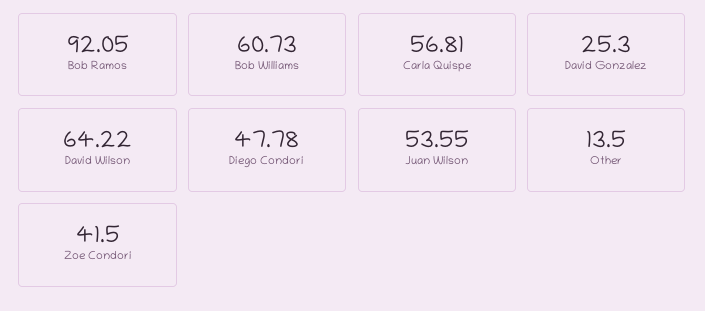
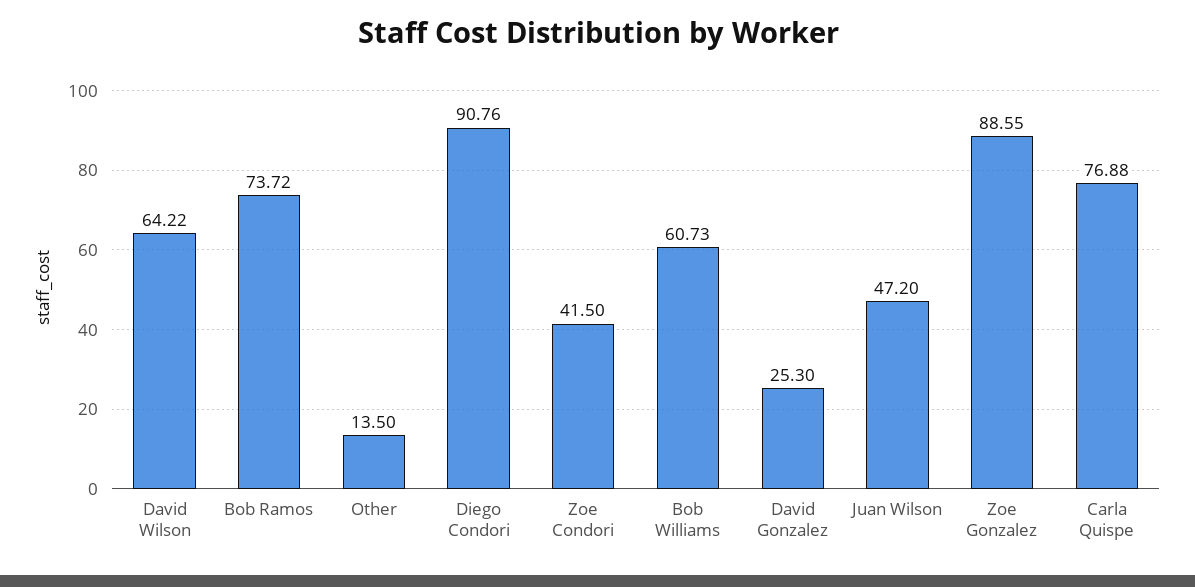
  {
-   "Bob Ramos": 92.05,
+   "Bob Ramos": 73.72,
    "Bob Williams": 60.73,
-   "Carla Quispe": 56.81,
+   "Carla Quispe": 76.88,
    "David Gonzalez": 25.3,
    "David Wilson": 64.22,
-   "Diego Condori": 47.78,
+   "Diego Condori": 90.76,
-   "Juan Wilson": 53.55,
+   "Juan Wilson": 47.2,
    "Other": 13.5,
-   "Zoe Condori": 41.5
+   "Zoe Condori": 41.5,
+   "Zoe Gonzalez": 88.55
  }

